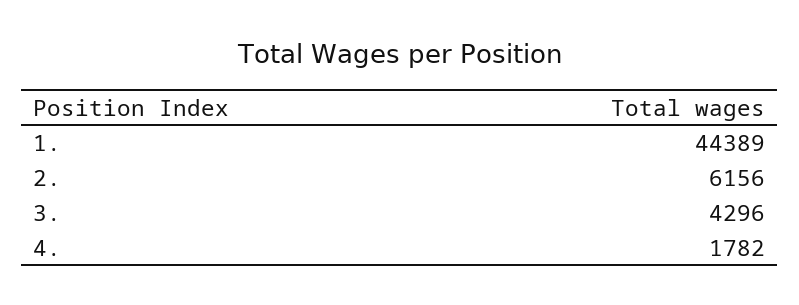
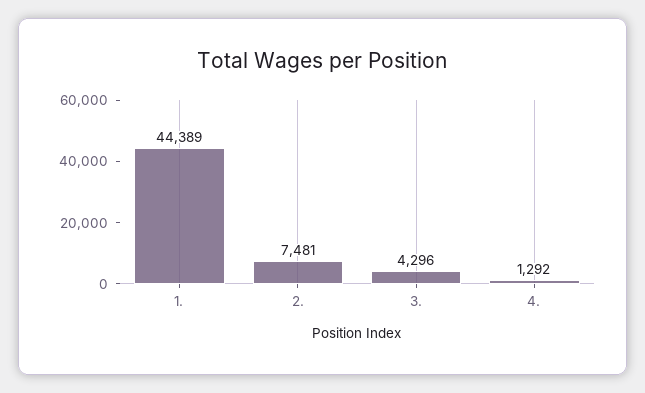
  {
    "1.": 44389,
-   "2.": 6156,
+   "2.": 7481,
    "3.": 4296,
-   "4.": 1782
+   "4.": 1292
  }

